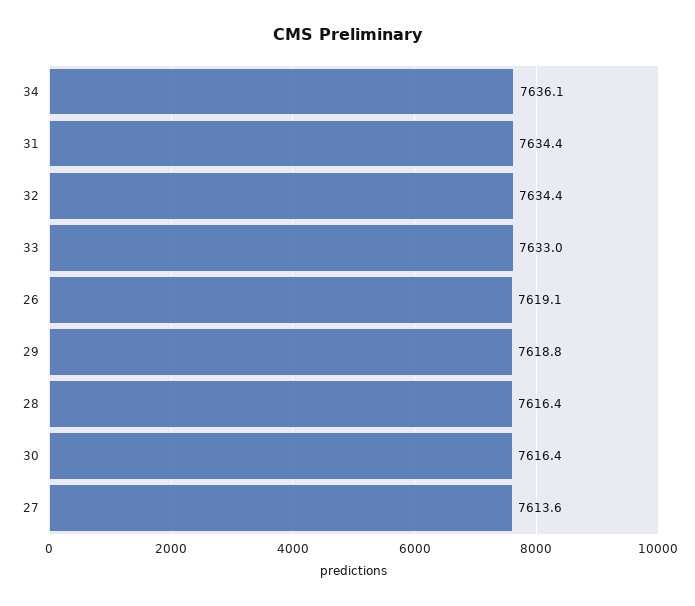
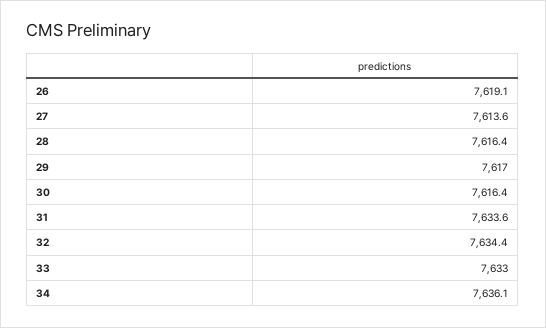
  {
    "34": 7636.1,
-   "31": 7634.4,
+   "31": 7633.6,
    "32": 7634.4,
    "33": 7633,
    "26": 7619.1,
-   "29": 7618.8,
+   "29": 7617,
    "28": 7616.4,
    "30": 7616.4,
    "27": 7613.6
  }

